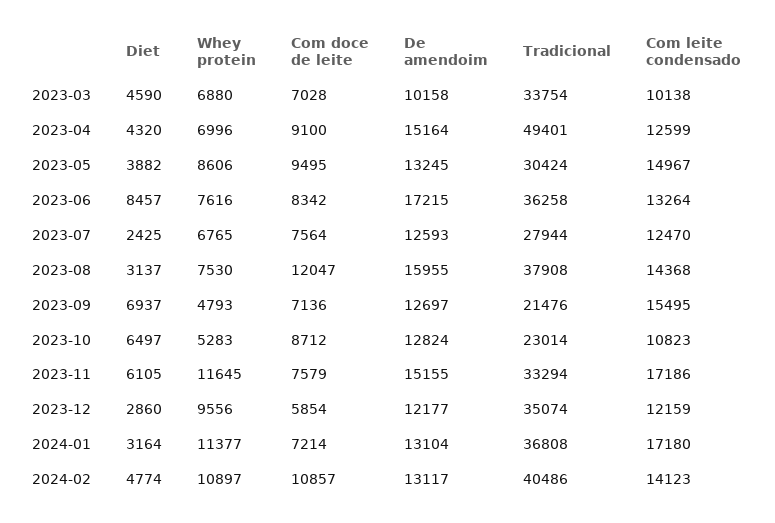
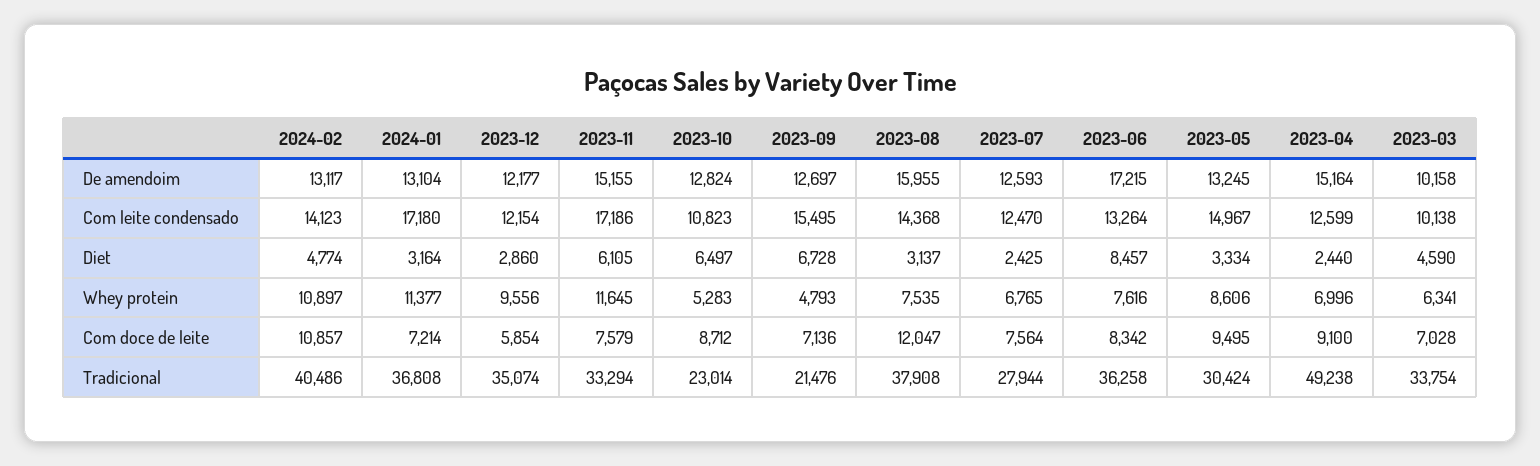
  {
    "Diet": {
      "2023-03": 4590,
-     "2023-04": 4320,
+     "2023-04": 2440,
-     "2023-05": 3882,
+     "2023-05": 3334,
      "2023-06": 8457,
      "2023-07": 2425,
      "2023-08": 3137,
-     "2023-09": 6937,
+     "2023-09": 6728,
      "2023-10": 6497,
      "2023-11": 6105,
      "2023-12": 2860,
      "2024-01": 3164,
      "2024-02": 4774
    },
    "Whey protein": {
-     "2023-03": 6880,
+     "2023-03": 6341,
      "2023-04": 6996,
      "2023-05": 8606,
      "2023-06": 7616,
      "2023-07": 6765,
-     "2023-08": 7530,
+     "2023-08": 7535,
      "2023-09": 4793,
      "2023-10": 5283,
      "2023-11": 11645,
      "2023-12": 9556,
      "2024-01": 11377,
      "2024-02": 10897
    },
    "Com doce de leite": {
      "2023-03": 7028,
      "2023-04": 9100,
      "2023-05": 9495,
      "2023-06": 8342,
      "2023-07": 7564,
      "2023-08": 12047,
      "2023-09": 7136,
      "2023-10": 8712,
      "2023-11": 7579,
      "2023-12": 5854,
      "2024-01": 7214,
      "2024-02": 10857
    },
    "De amendoim": {
      "2023-03": 10158,
      "2023-04": 15164,
      "2023-05": 13245,
      "2023-06": 17215,
      "2023-07": 12593,
      "2023-08": 15955,
      "2023-09": 12697,
      "2023-10": 12824,
      "2023-11": 15155,
      "2023-12": 12177,
      "2024-01": 13104,
      "2024-02": 13117
    },
    "Tradicional": {
      "2023-03": 33754,
-     "2023-04": 49401,
+     "2023-04": 49238,
      "2023-05": 30424,
      "2023-06": 36258,
      "2023-07": 27944,
      "2023-08": 37908,
      "2023-09": 21476,
      "2023-10": 23014,
      "2023-11": 33294,
      "2023-12": 35074,
      "2024-01": 36808,
      "2024-02": 40486
    },
    "Com leite condensado": {
      "2023-03": 10138,
      "2023-04": 12599,
      "2023-05": 14967,
      "2023-06": 13264,
      "2023-07": 12470,
      "2023-08": 14368,
      "2023-09": 15495,
      "2023-10": 10823,
      "2023-11": 17186,
-     "2023-12": 12159,
+     "2023-12": 12154,
      "2024-01": 17180,
      "2024-02": 14123
    }
  }

